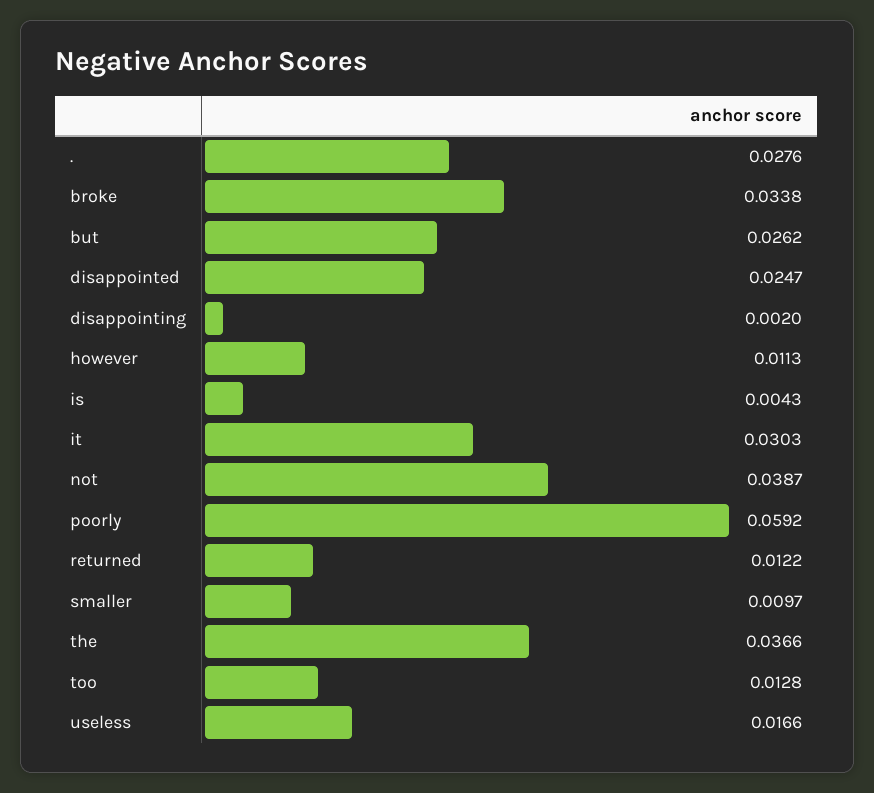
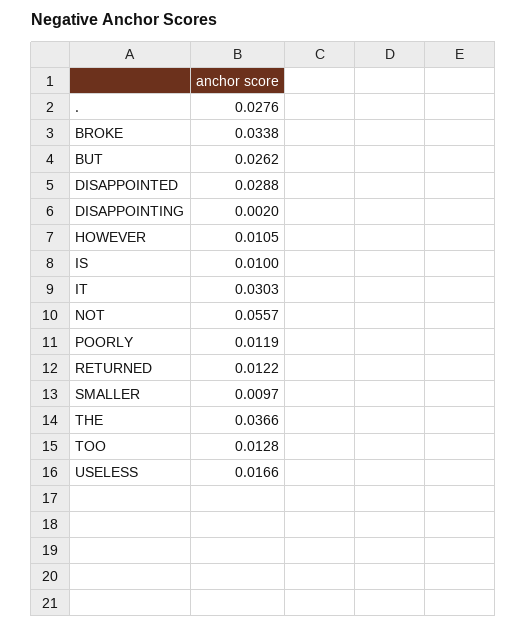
  {
    ".": 0.0276,
    "broke": 0.0338,
    "but": 0.0262,
-   "disappointed": 0.0247,
+   "disappointed": 0.0288,
    "disappointing": 0.002,
-   "however": 0.0113,
+   "however": 0.0105,
-   "is": 0.0043,
+   "is": 0.01,
    "it": 0.0303,
-   "not": 0.0387,
+   "not": 0.0557,
-   "poorly": 0.0592,
+   "poorly": 0.0119,
    "returned": 0.0122,
    "smaller": 0.0097,
    "the": 0.0366,
    "too": 0.0128,
    "useless": 0.0166
  }

